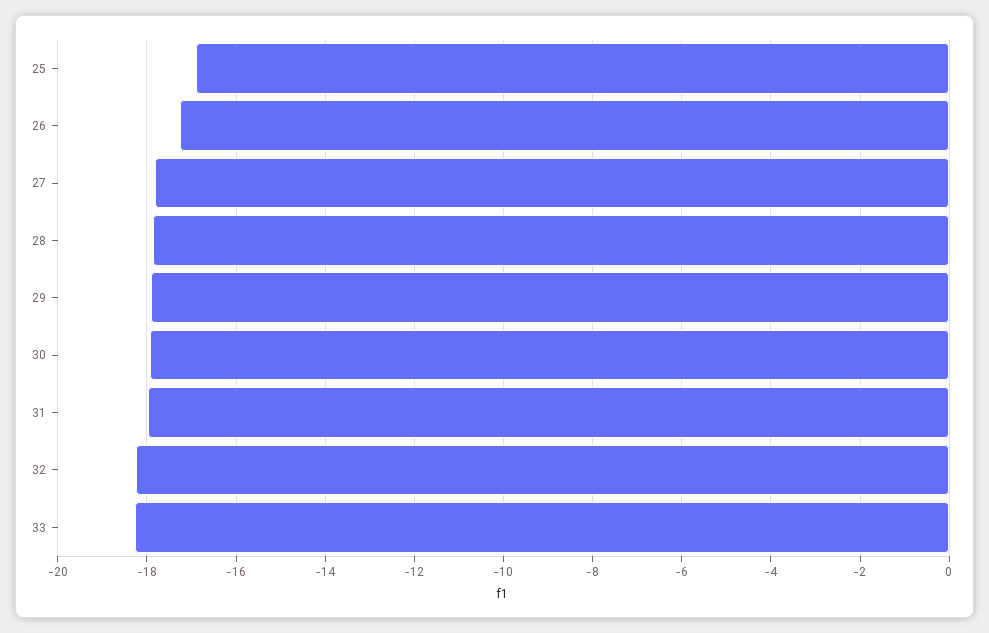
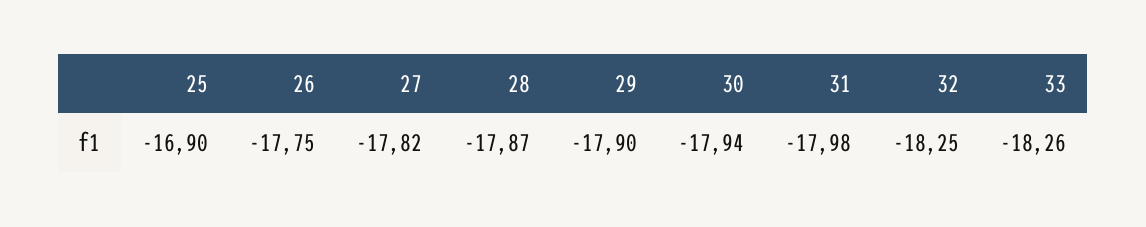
  {
    "25": -16.9,
-   "26": -17.2,
+   "26": -17.75,
    "27": -17.82,
    "28": -17.87,
    "29": -17.9,
    "30": -17.94,
    "31": -17.98,
    "32": -18.25,
    "33": -18.26
  }

